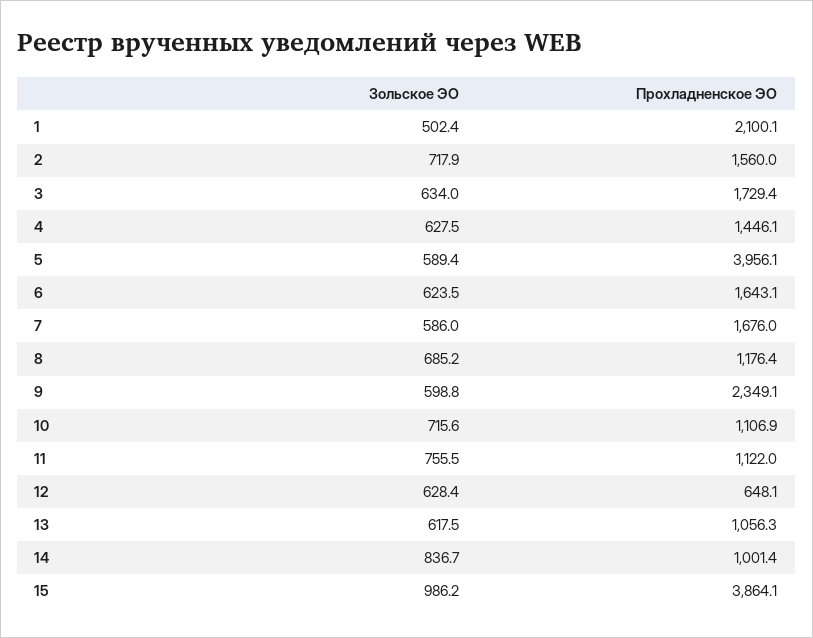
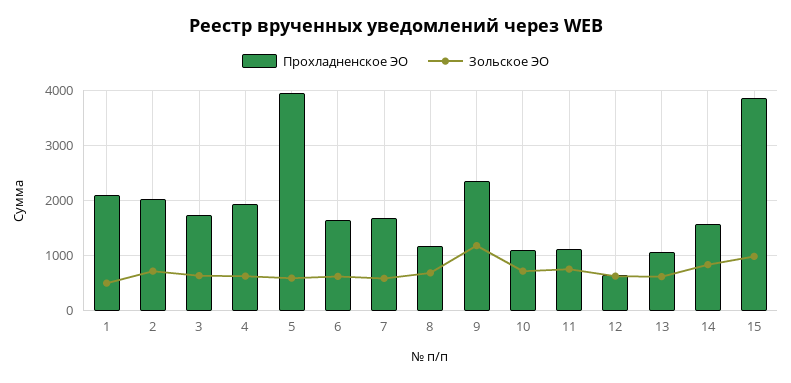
  {
    "Зольское ЭО": {
      "1": 502.4,
      "2": 717.9,
      "3": 634,
      "4": 627.5,
      "5": 589.4,
      "6": 623.5,
      "7": 586,
      "8": 685.2,
-     "9": 598.8,
+     "9": 1200,
      "10": 715.6,
      "11": 755.5,
      "12": 628.4,
      "13": 617.5,
      "14": 836.7,
      "15": 986.2
    },
    "Прохладненское ЭО": {
      "1": 2100.1,
-     "2": 1560,
+     "2": 2000,
      "3": 1729.4,
-     "4": 1446.1,
+     "4": 2000,
      "5": 3956.1,
      "6": 1643.1,
      "7": 1676,
      "8": 1176.4,
      "9": 2349.1,
      "10": 1106.9,
      "11": 1122,
      "12": 648.1,
      "13": 1056.3,
-     "14": 1001.4,
+     "14": 1600,
      "15": 3864.1
    }
  }

